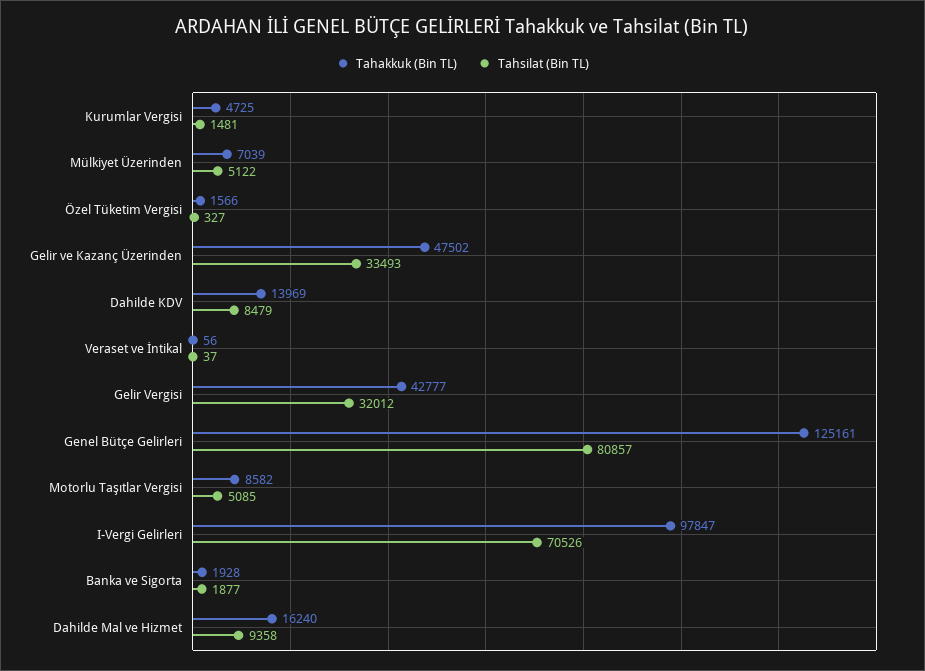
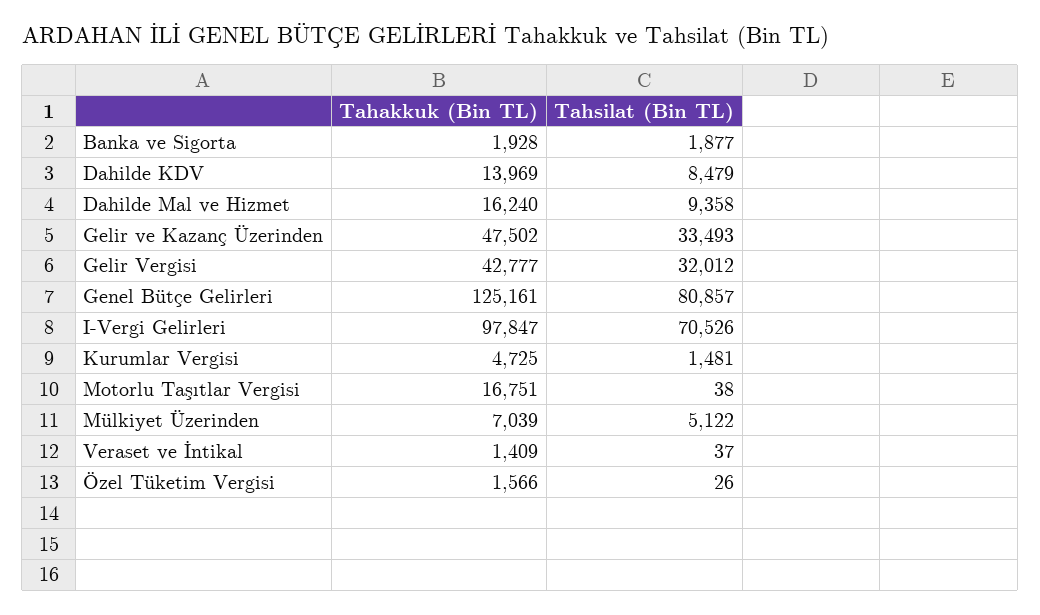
  {
    "Tahakkuk (Bin TL)": {
      "Kurumlar Vergisi": 4725,
      "Mülkiyet Üzerinden": 7039,
      "Özel Tüketim Vergisi": 1566,
      "Gelir ve Kazanç Üzerinden": 47502,
      "Dahilde KDV": 13969,
-     "Veraset ve İntikal": 56,
+     "Veraset ve İntikal": 1409,
      "Gelir Vergisi": 42777,
      "Genel Bütçe Gelirleri": 125161,
-     "Motorlu Taşıtlar Vergisi": 8582,
+     "Motorlu Taşıtlar Vergisi": 16751,
      "I-Vergi Gelirleri": 97847,
      "Banka ve Sigorta": 1928,
      "Dahilde Mal ve Hizmet": 16240
    },
    "Tahsilat (Bin TL)": {
      "Kurumlar Vergisi": 1481,
      "Mülkiyet Üzerinden": 5122,
-     "Özel Tüketim Vergisi": 327,
+     "Özel Tüketim Vergisi": 26,
      "Gelir ve Kazanç Üzerinden": 33493,
      "Dahilde KDV": 8479,
      "Veraset ve İntikal": 37,
      "Gelir Vergisi": 32012,
      "Genel Bütçe Gelirleri": 80857,
-     "Motorlu Taşıtlar Vergisi": 5085,
+     "Motorlu Taşıtlar Vergisi": 38,
      "I-Vergi Gelirleri": 70526,
      "Banka ve Sigorta": 1877,
      "Dahilde Mal ve Hizmet": 9358
    }
  }

